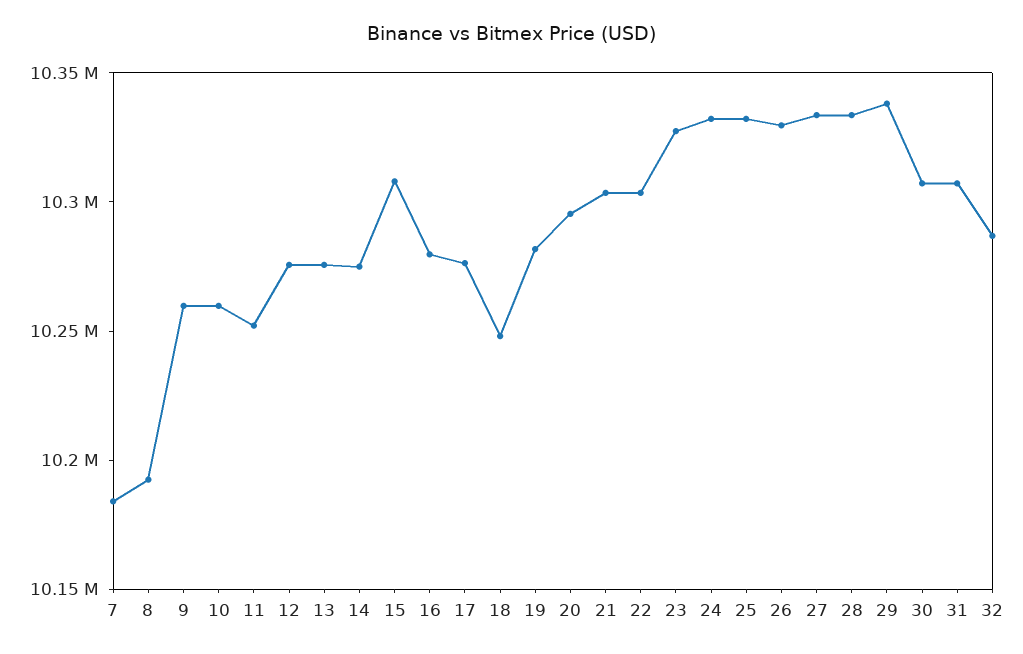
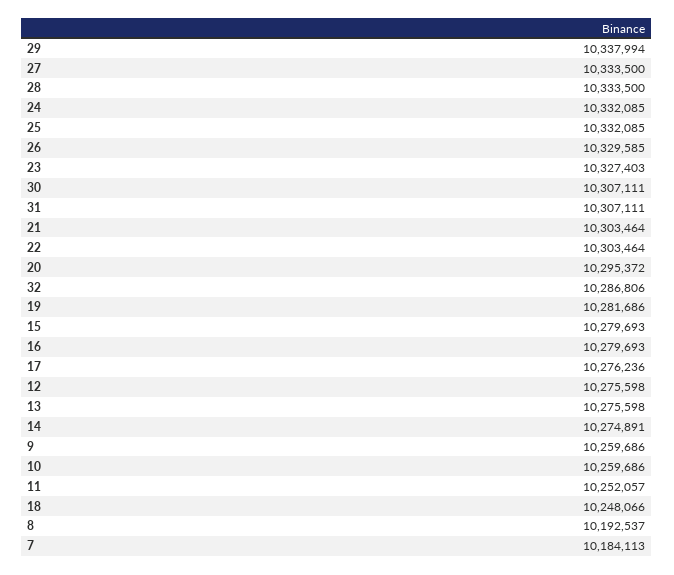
  {
    "7": 10184113,
    "8": 10192537,
    "9": 10259686,
    "10": 10259686,
    "11": 10252057,
    "12": 10275598,
    "13": 10275598,
    "14": 10274891,
-   "15": 10310000,
+   "15": 10279693,
    "16": 10279693,
    "17": 10276236,
    "18": 10248066,
    "19": 10281686,
    "20": 10295372,
    "21": 10303464,
    "22": 10303464,
    "23": 10327403,
    "24": 10332085,
    "25": 10332085,
    "26": 10329585,
    "27": 10333500,
    "28": 10333500,
    "29": 10337994,
    "30": 10307111,
    "31": 10307111,
    "32": 10286806
  }

